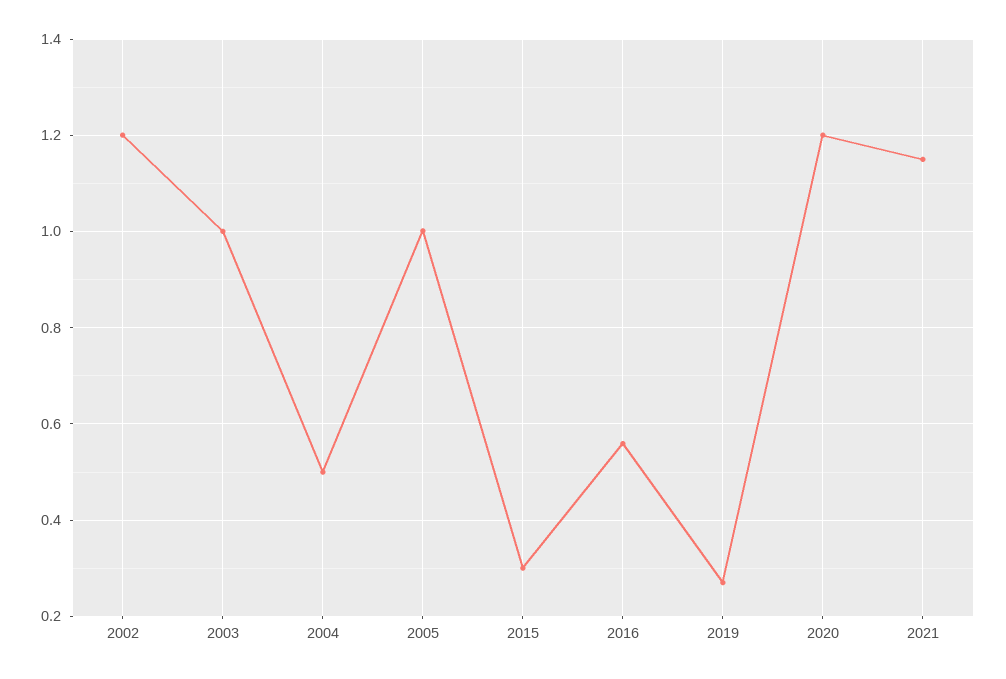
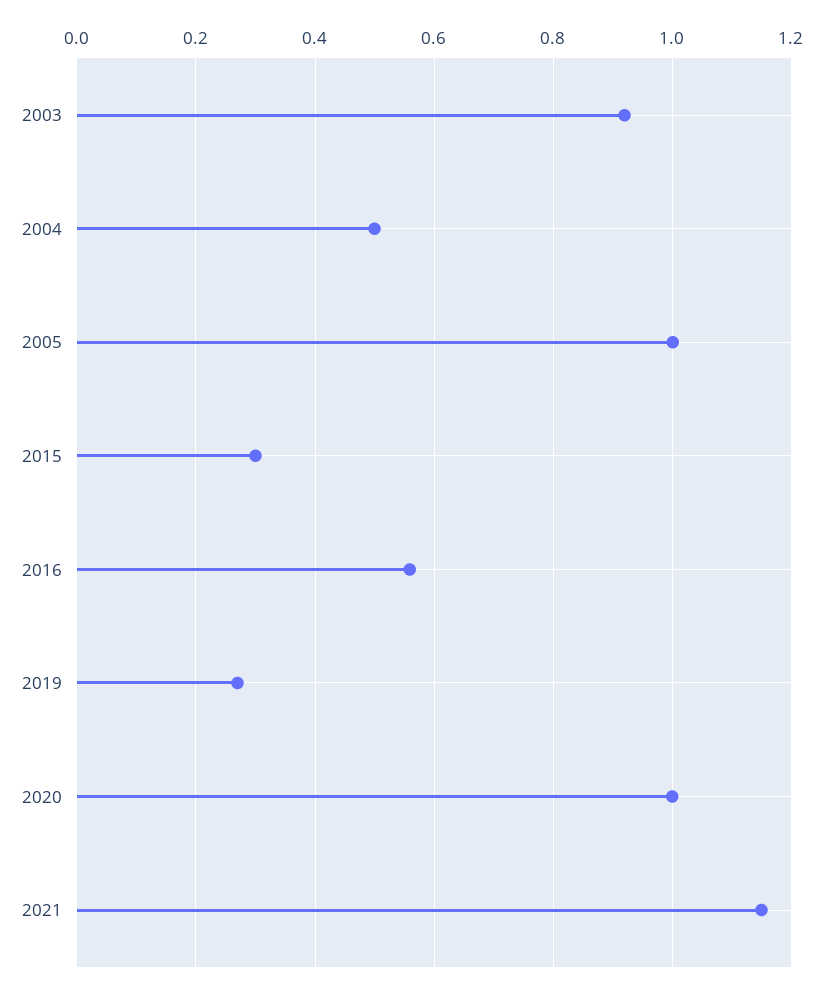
  {
-   "2002": 1.2,
-   "2003": 1,
+   "2003": 0.92,
    "2004": 0.5,
    "2005": 1,
    "2015": 0.3,
    "2016": 0.56,
    "2019": 0.28,
-   "2020": 1.2,
+   "2020": 1,
    "2021": 1.16
  }

